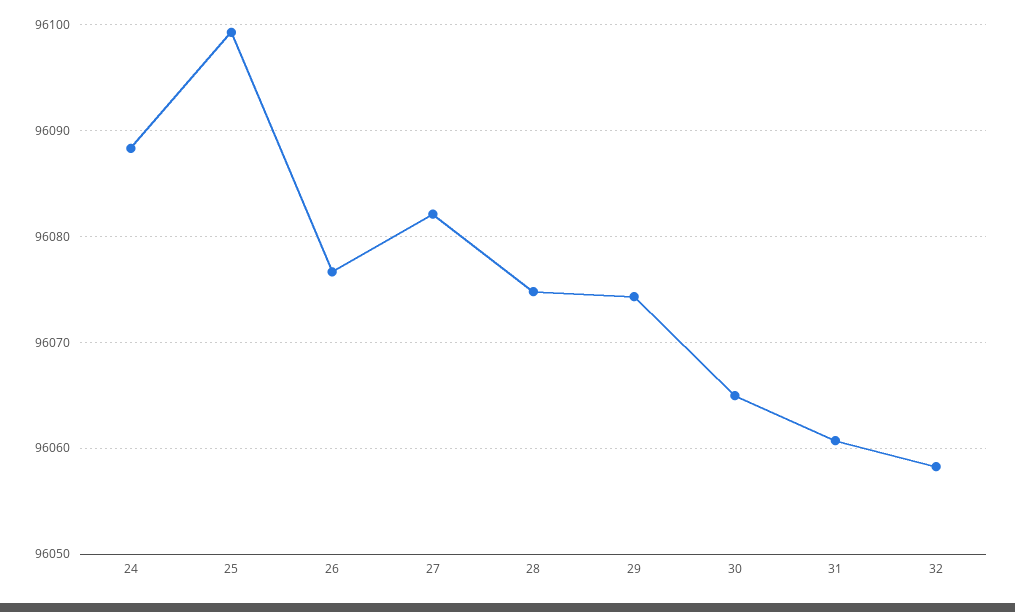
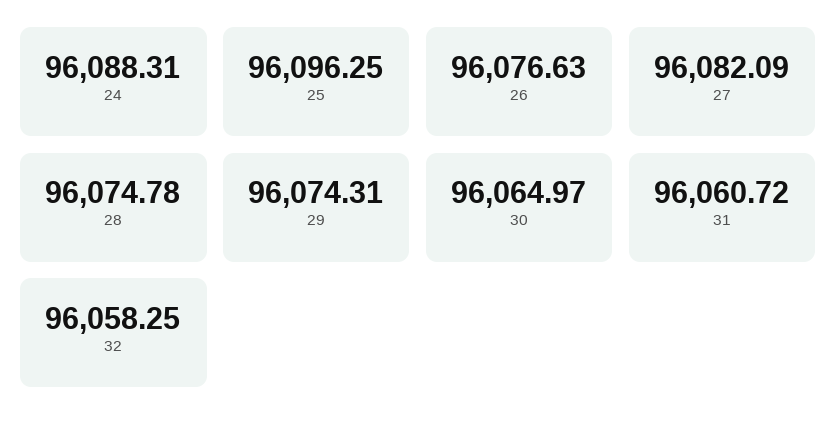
  {
    "24": 96088.31,
-   "25": 96099,
+   "25": 96096.25,
    "26": 96076.63,
    "27": 96082.09,
    "28": 96074.78,
    "29": 96074.31,
    "30": 96064.97,
    "31": 96060.72,
    "32": 96058.25
  }

